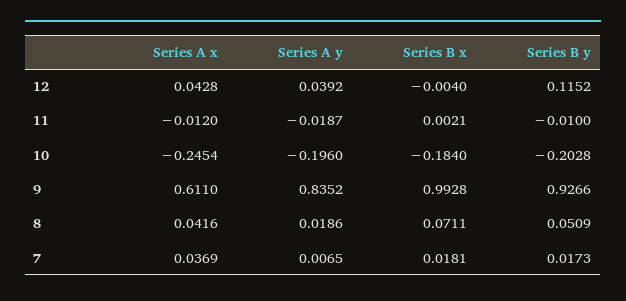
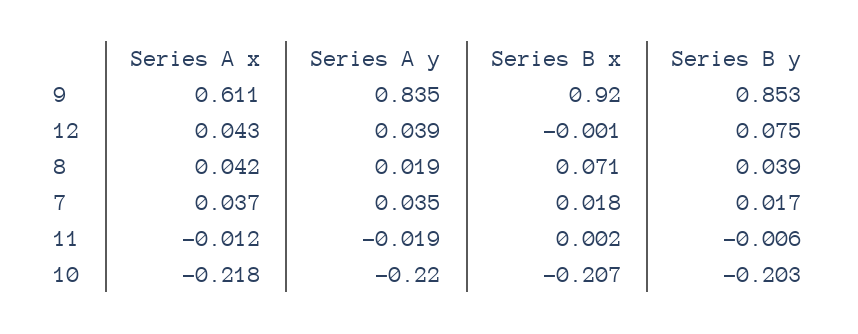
  {
    "Series A x": {
      "12": 0.0428,
      "11": -0.012,
-     "10": -0.2454,
+     "10": -0.218,
      "9": 0.611,
      "8": 0.0416,
      "7": 0.0369
    },
    "Series A y": {
      "12": 0.0392,
      "11": -0.0187,
-     "10": -0.196,
+     "10": -0.22,
      "9": 0.8352,
      "8": 0.0186,
-     "7": 0.0065
+     "7": 0.035
    },
    "Series B x": {
-     "12": -0.004,
+     "12": -0.001,
      "11": 0.0021,
-     "10": -0.184,
+     "10": -0.207,
-     "9": 0.9928,
+     "9": 0.92,
      "8": 0.0711,
      "7": 0.0181
    },
    "Series B y": {
-     "12": 0.1152,
+     "12": 0.075,
-     "11": -0.01,
+     "11": -0.006,
      "10": -0.2028,
-     "9": 0.9266,
+     "9": 0.853,
-     "8": 0.0509,
+     "8": 0.039,
      "7": 0.0173
    }
  }

